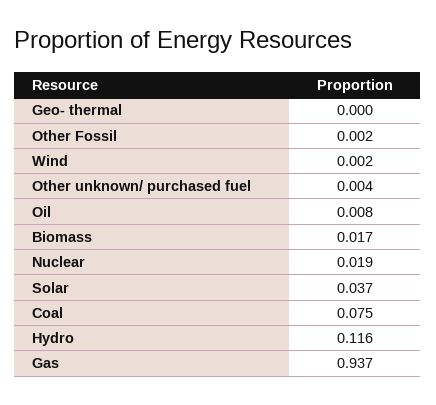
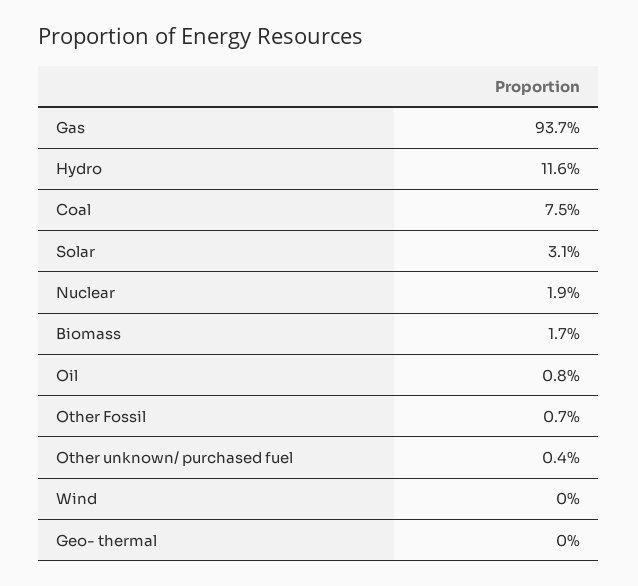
  {
    "Geo- thermal": 0,
-   "Other Fossil": 0.002,
+   "Other Fossil": 0.007,
-   "Wind": 0.002,
+   "Wind": 0,
    "Other unknown/ purchased fuel": 0.004,
    "Oil": 0.008,
    "Biomass": 0.017,
    "Nuclear": 0.019,
-   "Solar": 0.037,
+   "Solar": 0.031,
    "Coal": 0.075,
    "Hydro": 0.116,
    "Gas": 0.937
  }

